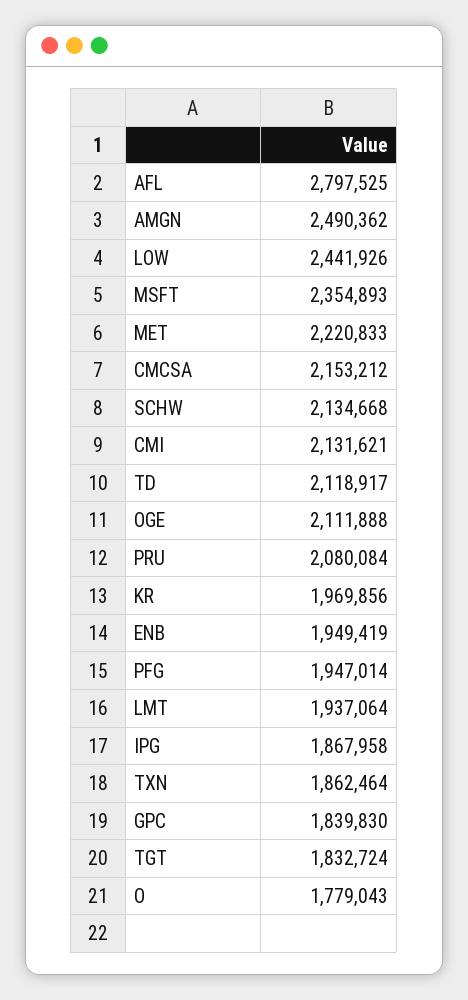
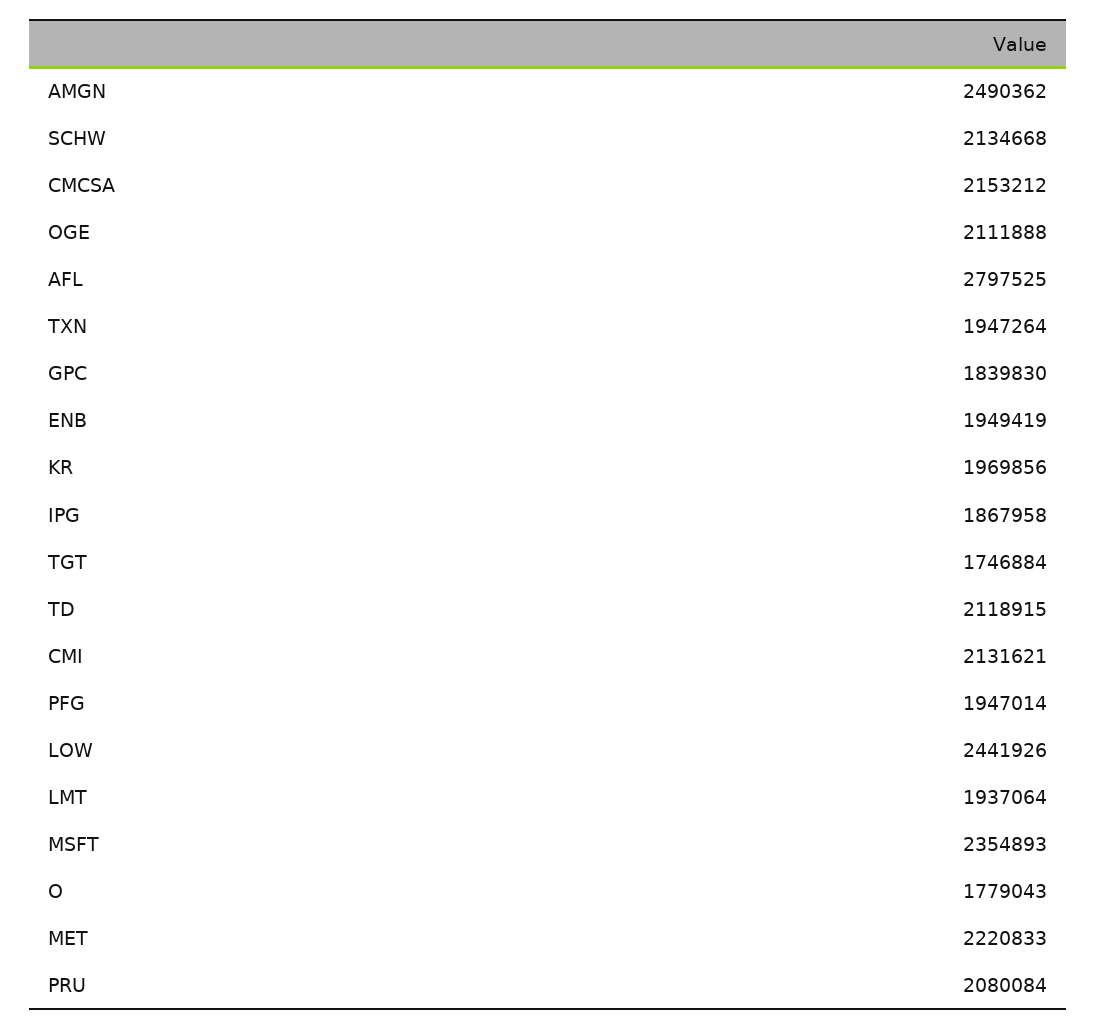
  {
    "AFL": 2797525,
    "AMGN": 2490362,
    "LOW": 2441926,
    "MSFT": 2354893,
    "MET": 2220833,
    "CMCSA": 2153212,
    "SCHW": 2134668,
    "CMI": 2131621,
-   "TD": 2118917,
+   "TD": 2118915,
    "OGE": 2111888,
    "PRU": 2080084,
    "KR": 1969856,
    "ENB": 1949419,
    "PFG": 1947014,
    "LMT": 1937064,
    "IPG": 1867958,
-   "TXN": 1862464,
+   "TXN": 1947264,
    "GPC": 1839830,
-   "TGT": 1832724,
+   "TGT": 1746884,
    "O": 1779043
  }

